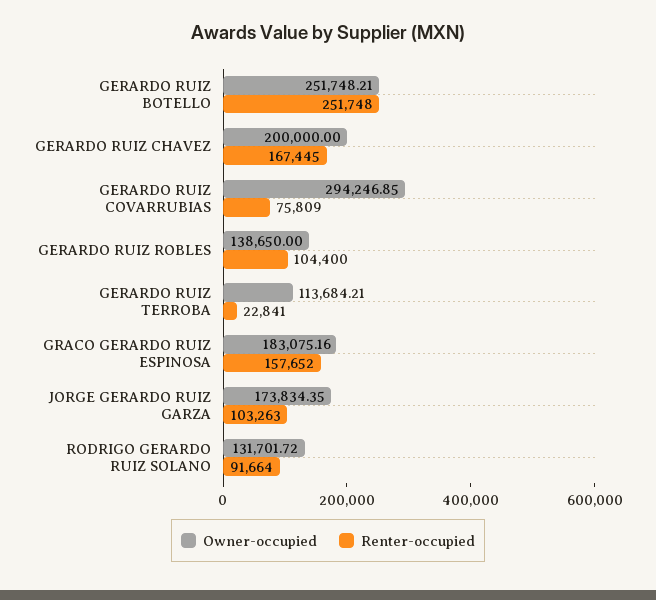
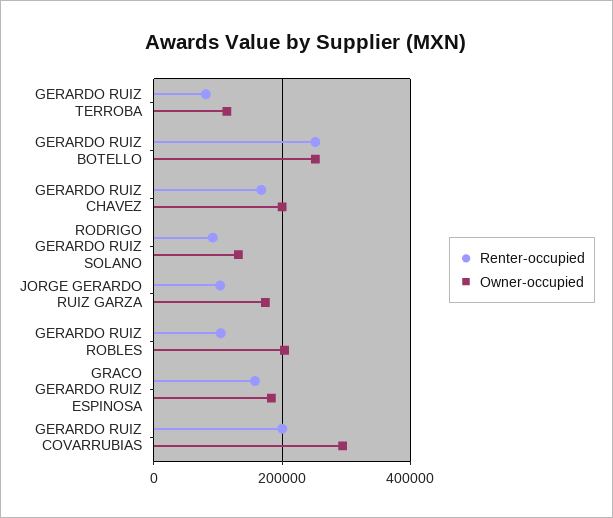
  {
    "Owner-occupied": {
      "GERARDO RUIZ BOTELLO": 251748.21,
      "GERARDO RUIZ CHAVEZ": 200000,
      "GERARDO RUIZ COVARRUBIAS": 294246.85,
-     "GERARDO RUIZ ROBLES": 138650,
+     "GERARDO RUIZ ROBLES": 200000,
      "GERARDO RUIZ TERROBA": 113684.21,
      "GRACO GERARDO RUIZ ESPINOSA": 183075.16,
      "JORGE GERARDO RUIZ GARZA": 173834.35,
      "RODRIGO GERARDO RUIZ SOLANO": 131701.72
    },
    "Renter-occupied": {
      "GERARDO RUIZ BOTELLO": 251748,
      "GERARDO RUIZ CHAVEZ": 167445,
-     "GERARDO RUIZ COVARRUBIAS": 75809,
+     "GERARDO RUIZ COVARRUBIAS": 200000,
      "GERARDO RUIZ ROBLES": 104400,
-     "GERARDO RUIZ TERROBA": 22841,
+     "GERARDO RUIZ TERROBA": 80000,
      "GRACO GERARDO RUIZ ESPINOSA": 157652,
      "JORGE GERARDO RUIZ GARZA": 103263,
      "RODRIGO GERARDO RUIZ SOLANO": 91664
    }
  }

